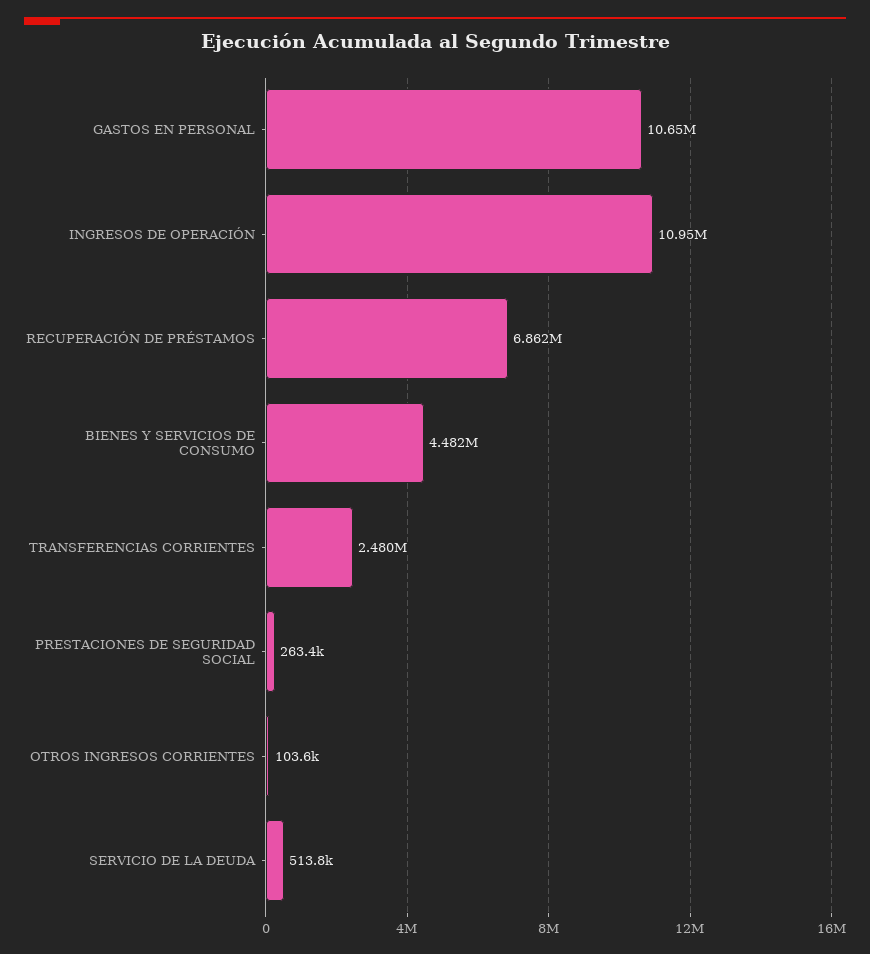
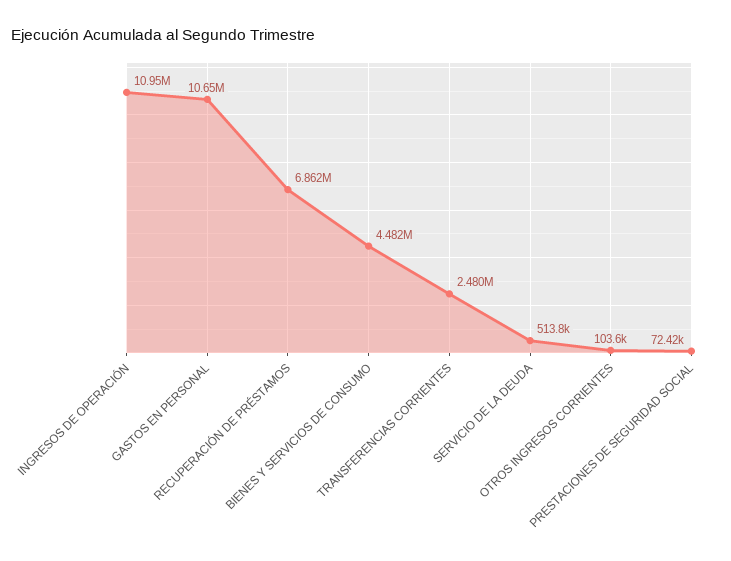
  {
    "GASTOS EN PERSONAL": 10650000,
    "INGRESOS DE OPERACIÓN": 10950000,
    "RECUPERACIÓN DE PRÉSTAMOS": 6862000,
    "BIENES Y SERVICIOS DE CONSUMO": 4482000,
    "TRANSFERENCIAS CORRIENTES": 2480000,
-   "PRESTACIONES DE SEGURIDAD SOCIAL": 263400,
+   "PRESTACIONES DE SEGURIDAD SOCIAL": 72420,
    "OTROS INGRESOS CORRIENTES": 103600,
    "SERVICIO DE LA DEUDA": 513800
  }

